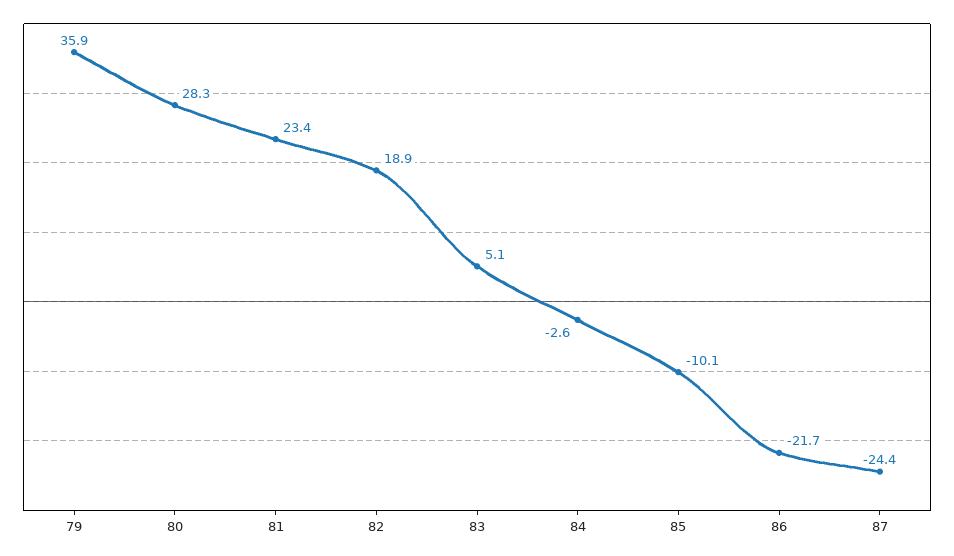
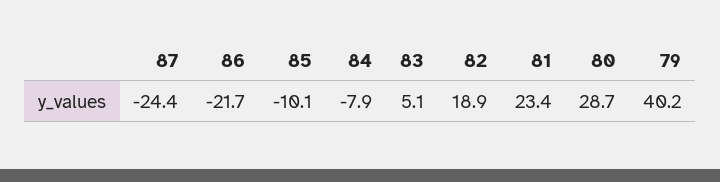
  {
-   "79": 35.9,
+   "79": 40.2,
-   "80": 28.3,
+   "80": 28.7,
    "81": 23.4,
    "82": 18.9,
    "83": 5.1,
-   "84": -2.6,
+   "84": -7.9,
    "85": -10.1,
    "86": -21.7,
    "87": -24.4
  }

